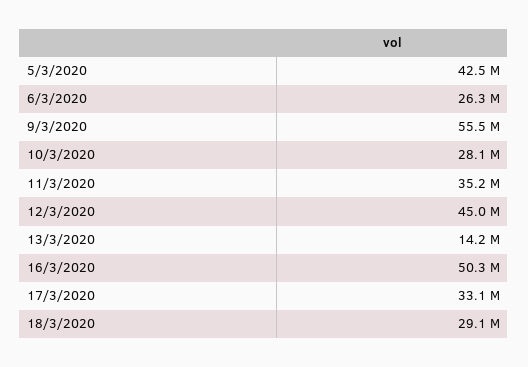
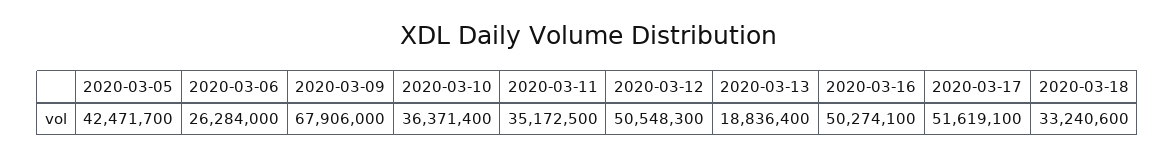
  {
    "5/3/2020": 42471700,
    "6/3/2020": 26284000,
-   "9/3/2020": 55500000,
+   "9/3/2020": 67906000,
-   "10/3/2020": 28100000,
+   "10/3/2020": 36371400,
    "11/3/2020": 35172500,
-   "12/3/2020": 45000000,
+   "12/3/2020": 50548300,
-   "13/3/2020": 14200000,
+   "13/3/2020": 18836400,
    "16/3/2020": 50274100,
-   "17/3/2020": 33100000,
+   "17/3/2020": 51619100,
-   "18/3/2020": 29100000
+   "18/3/2020": 33240600
  }

